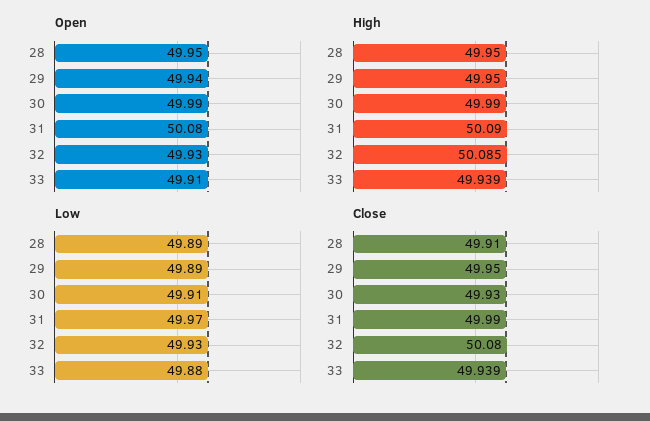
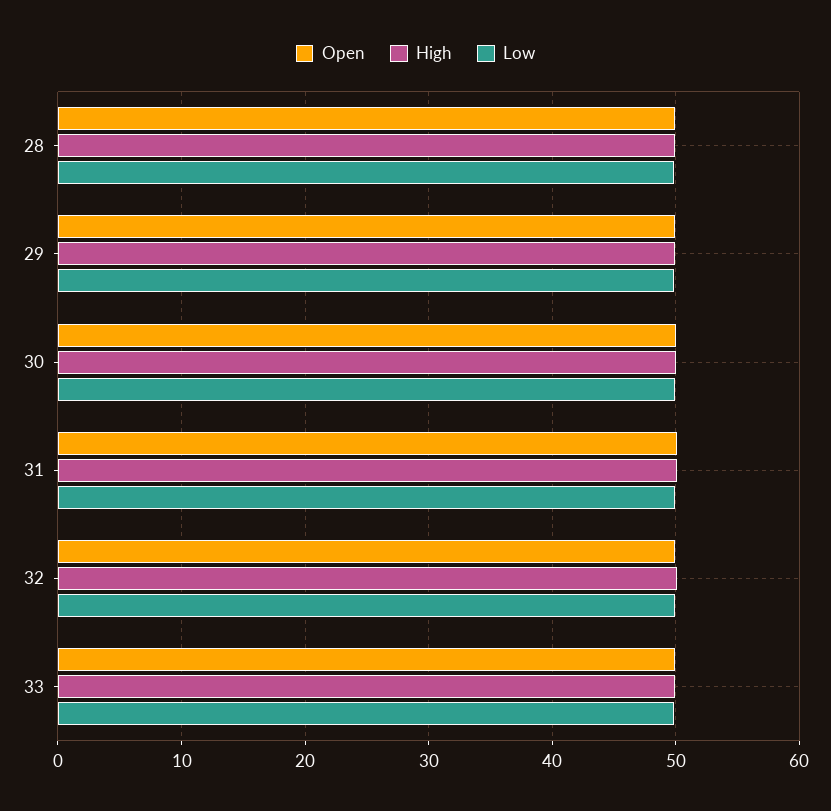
  {
    "Open": {
      "28": 49.95,
      "29": 49.94,
      "30": 49.99,
      "31": 50.08,
      "32": 49.93,
      "33": 49.91
    },
    "High": {
      "28": 49.95,
      "29": 49.95,
      "30": 49.99,
      "31": 50.09,
      "32": 50.085,
      "33": 49.939
    },
    "Low": {
      "28": 49.89,
      "29": 49.89,
      "30": 49.91,
      "31": 49.97,
      "32": 49.93,
      "33": 49.88
-   },
+   }
-   "Close": {
-     "28": 49.91,
-     "29": 49.95,
-     "30": 49.93,
-     "31": 49.99,
-     "32": 50.08,
-     "33": 49.939
-   }
  }

